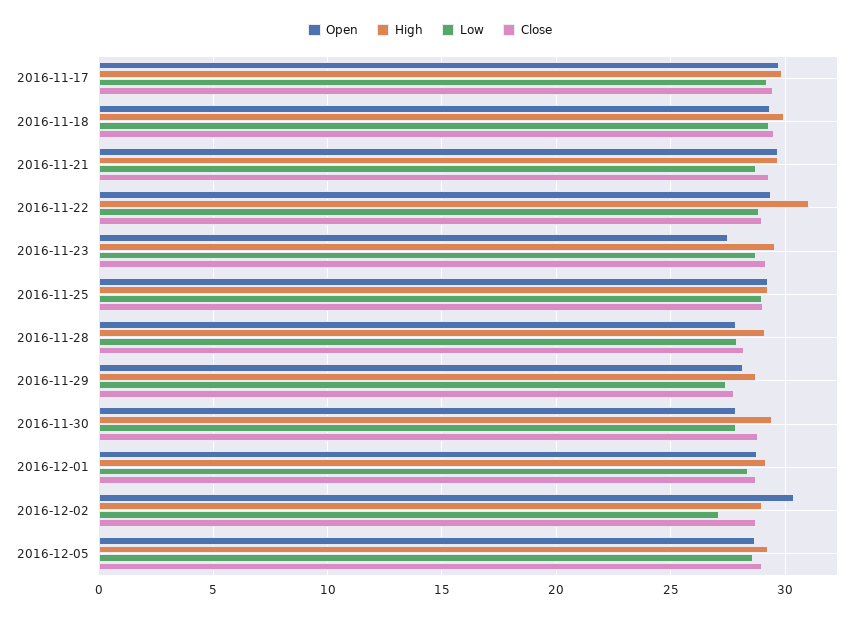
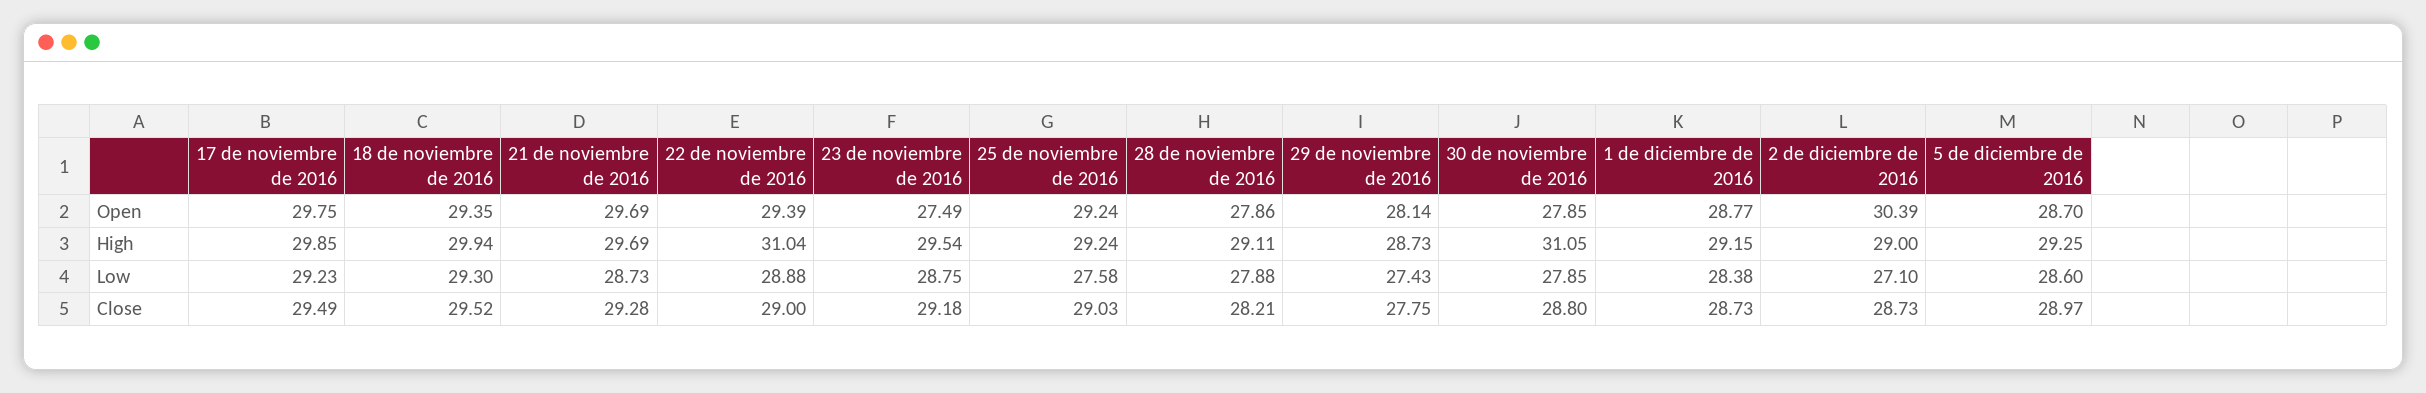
  {
    "Open": {
      "2016-11-17": 29.75,
      "2016-11-18": 29.35,
      "2016-11-21": 29.69,
      "2016-11-22": 29.39,
      "2016-11-23": 27.49,
      "2016-11-25": 29.24,
      "2016-11-28": 27.86,
      "2016-11-29": 28.14,
      "2016-11-30": 27.85,
      "2016-12-01": 28.77,
      "2016-12-02": 30.39,
      "2016-12-05": 28.7
    },
    "High": {
      "2016-11-17": 29.85,
      "2016-11-18": 29.94,
      "2016-11-21": 29.69,
      "2016-11-22": 31.04,
      "2016-11-23": 29.54,
      "2016-11-25": 29.24,
      "2016-11-28": 29.11,
      "2016-11-29": 28.73,
-     "2016-11-30": 29.5,
+     "2016-11-30": 31.05,
      "2016-12-01": 29.15,
      "2016-12-02": 29,
      "2016-12-05": 29.25
    },
    "Low": {
      "2016-11-17": 29.23,
      "2016-11-18": 29.3,
      "2016-11-21": 28.73,
      "2016-11-22": 28.88,
      "2016-11-23": 28.75,
-     "2016-11-25": 29,
+     "2016-11-25": 27.58,
      "2016-11-28": 27.88,
      "2016-11-29": 27.43,
      "2016-11-30": 27.85,
      "2016-12-01": 28.38,
      "2016-12-02": 27.1,
      "2016-12-05": 28.6
    },
    "Close": {
      "2016-11-17": 29.49,
      "2016-11-18": 29.52,
      "2016-11-21": 29.28,
      "2016-11-22": 29,
      "2016-11-23": 29.18,
      "2016-11-25": 29.03,
      "2016-11-28": 28.21,
      "2016-11-29": 27.75,
      "2016-11-30": 28.8,
      "2016-12-01": 28.73,
      "2016-12-02": 28.73,
      "2016-12-05": 28.97
    }
  }

